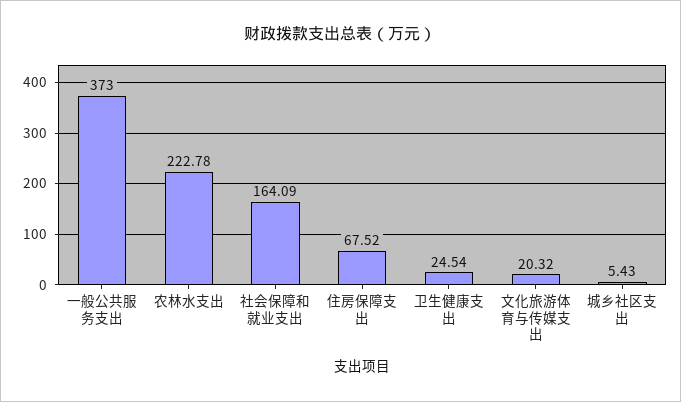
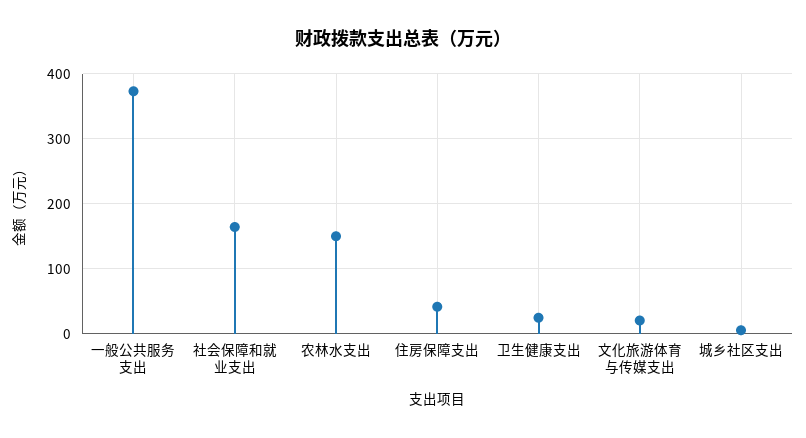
  {
    "一般公共服务支出": 373,
-   "农林水支出": 222.78,
+   "农林水支出": 150,
    "社会保障和就业支出": 164.09,
-   "住房保障支出": 67.52,
+   "住房保障支出": 40,
    "卫生健康支出": 24.54,
    "文化旅游体育与传媒支出": 20.32,
    "城乡社区支出": 5.43
  }

